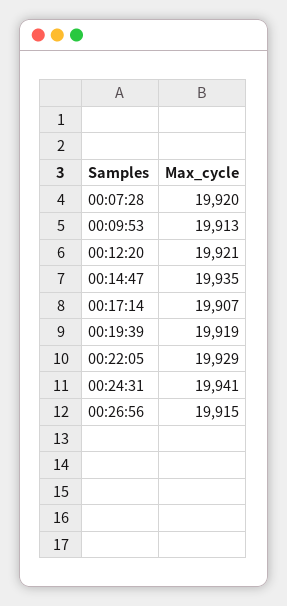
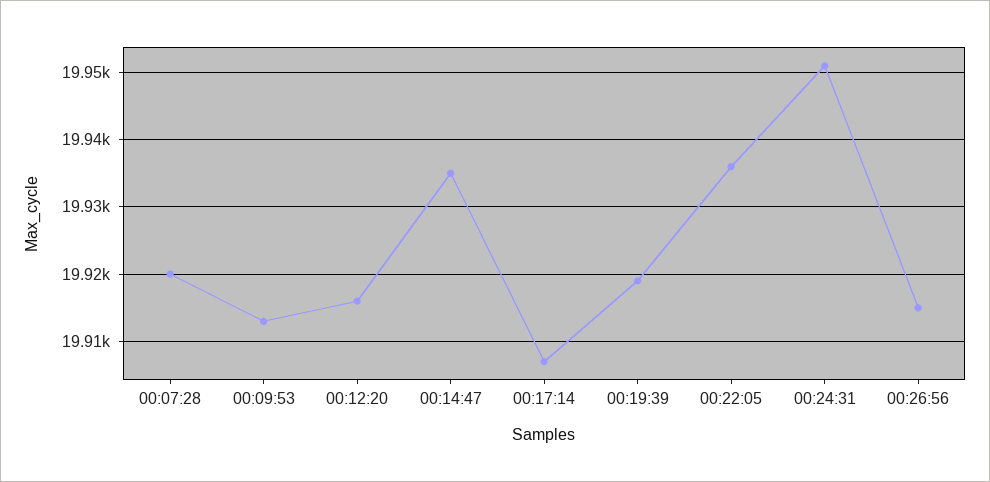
  {
    "00:07:28": 19920,
    "00:09:53": 19913,
-   "00:12:20": 19921,
+   "00:12:20": 19916,
    "00:14:47": 19935,
    "00:17:14": 19907,
    "00:19:39": 19919,
-   "00:22:05": 19929,
+   "00:22:05": 19936,
-   "00:24:31": 19941,
+   "00:24:31": 19951,
    "00:26:56": 19915
  }

